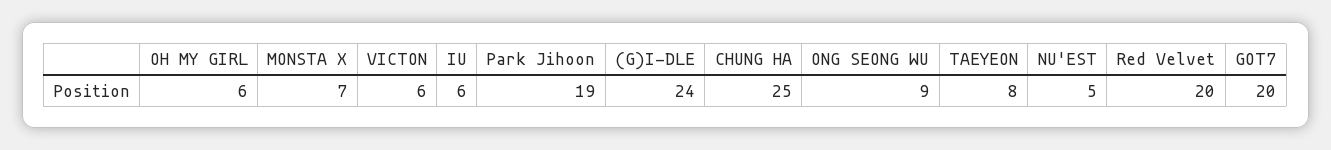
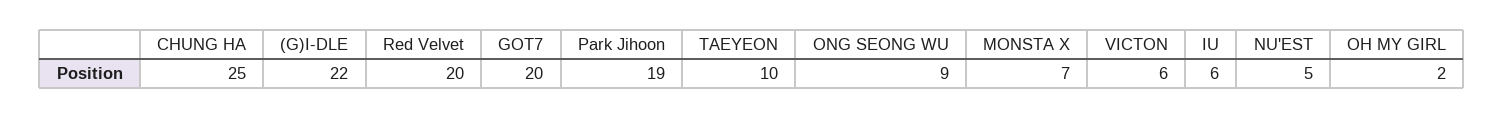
  {
-   "OH MY GIRL": 6,
+   "OH MY GIRL": 2,
    "MONSTA X": 7,
    "VICTON": 6,
    "IU": 6,
    "Park Jihoon": 19,
-   "(G)I-DLE": 24,
+   "(G)I-DLE": 22,
    "CHUNG HA": 25,
    "ONG SEONG WU": 9,
-   "TAEYEON": 8,
+   "TAEYEON": 10,
    "NU'EST": 5,
    "Red Velvet": 20,
    "GOT7": 20
  }

